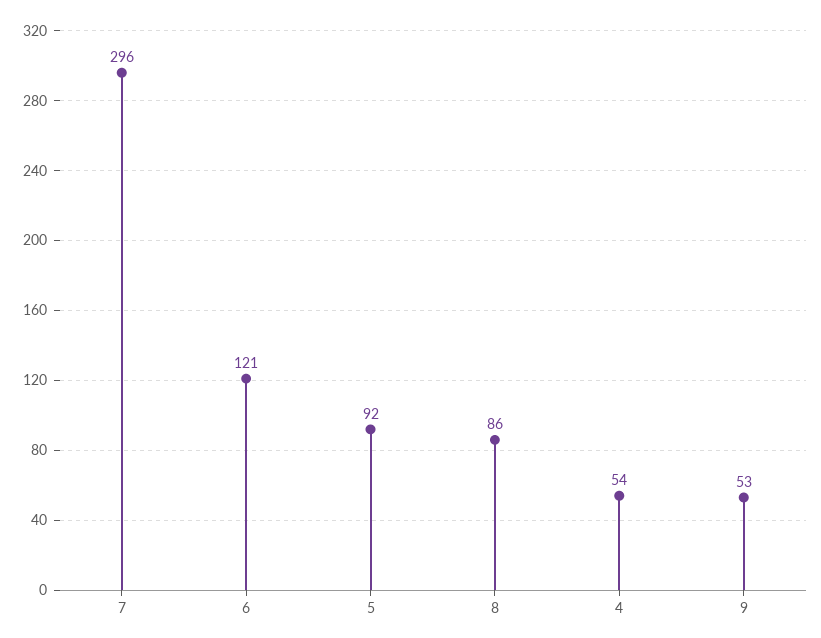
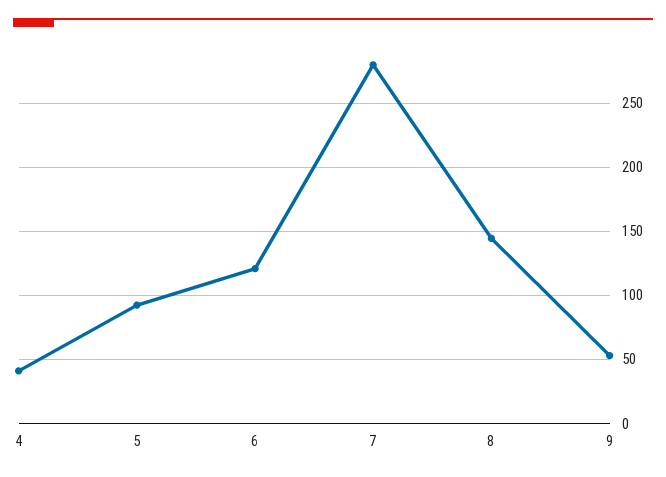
  {
-   "7": 296,
+   "7": 280,
    "6": 121,
    "5": 92,
-   "8": 86,
+   "8": 145,
-   "4": 54,
+   "4": 40,
    "9": 53
  }

